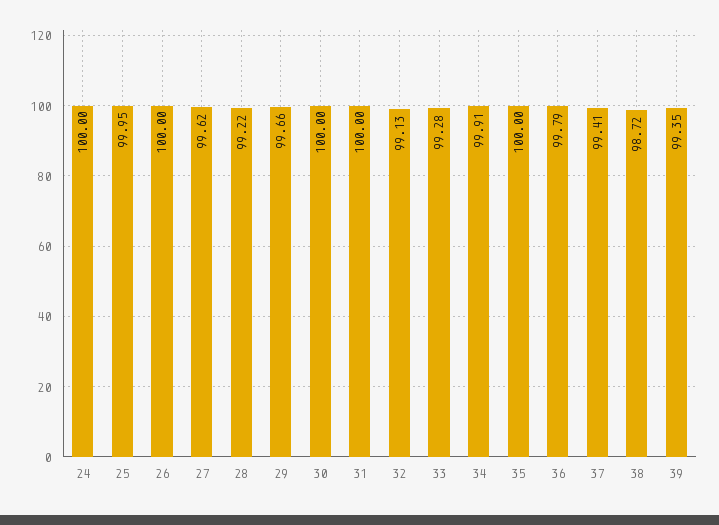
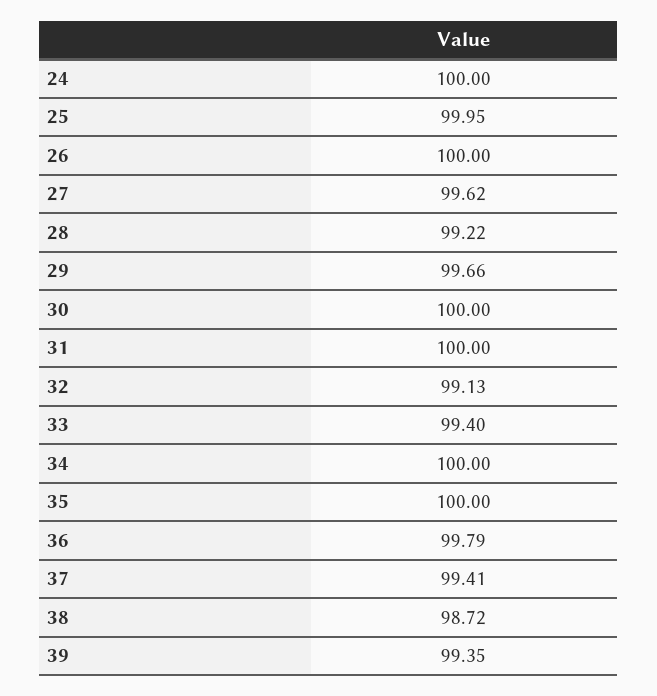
  {
    "24": 100,
    "25": 99.95,
    "26": 100,
    "27": 99.62,
    "28": 99.22,
    "29": 99.66,
    "30": 100,
    "31": 100,
    "32": 99.13,
-   "33": 99.28,
+   "33": 99.4,
-   "34": 99.91,
+   "34": 100,
    "35": 100,
    "36": 99.79,
    "37": 99.41,
    "38": 98.72,
    "39": 99.35
  }

